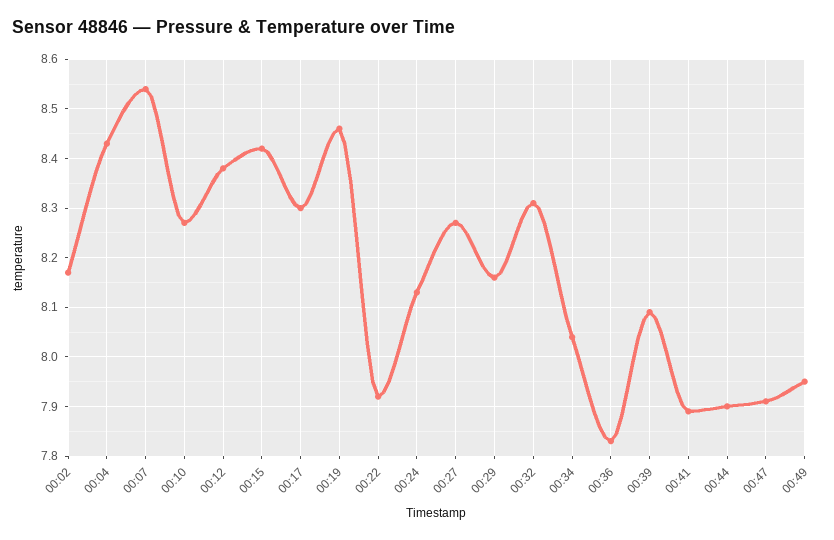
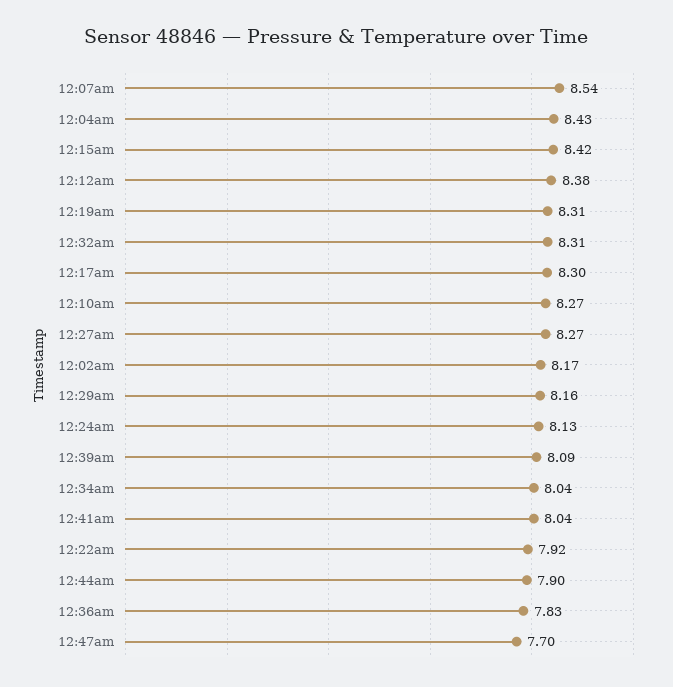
  {
    "00:02": 8.17,
    "00:04": 8.43,
    "00:07": 8.54,
    "00:10": 8.27,
    "00:12": 8.38,
    "00:15": 8.42,
    "00:17": 8.3,
-   "00:19": 8.45,
+   "00:19": 8.31,
    "00:22": 7.92,
    "00:24": 8.13,
    "00:27": 8.27,
    "00:29": 8.16,
    "00:32": 8.31,
    "00:34": 8.04,
    "00:36": 7.83,
    "00:39": 8.09,
-   "00:41": 7.9,
+   "00:41": 8.04,
    "00:44": 7.9,
-   "00:47": 7.9,
+   "00:47": 7.7
-   "00:49": 7.95
  }

